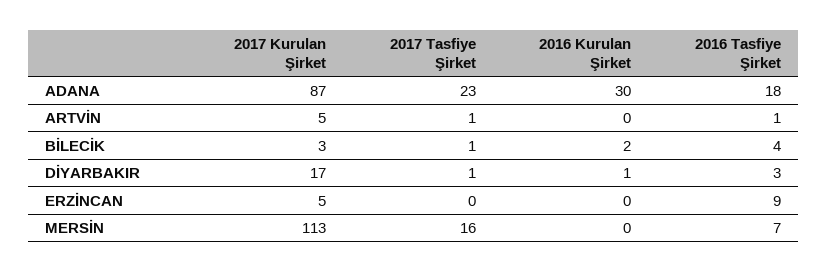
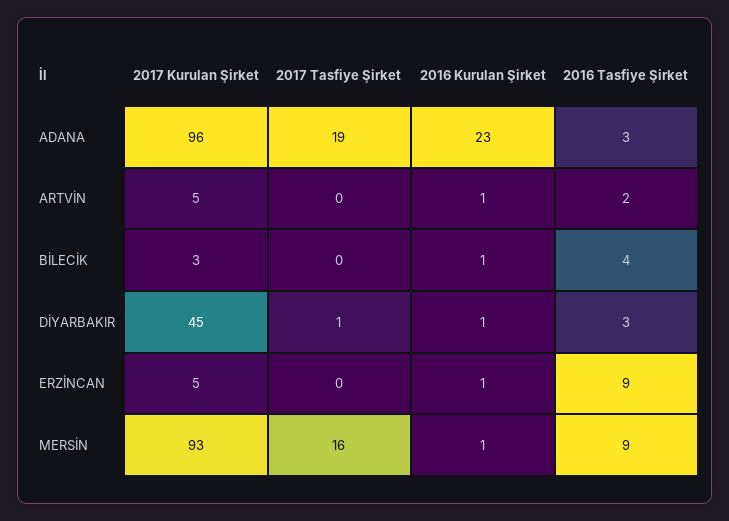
  {
    "2017 Kurulan Şirket": {
-     "ADANA": 87,
+     "ADANA": 96,
      "ARTVİN": 5,
      "BİLECİK": 3,
-     "DİYARBAKIR": 17,
+     "DİYARBAKIR": 45,
      "ERZİNCAN": 5,
-     "MERSİN": 113
+     "MERSİN": 93
    },
    "2017 Tasfiye Şirket": {
-     "ADANA": 23,
+     "ADANA": 19,
-     "ARTVİN": 1,
+     "ARTVİN": 0,
-     "BİLECİK": 1,
+     "BİLECİK": 0,
      "DİYARBAKIR": 1,
      "ERZİNCAN": 0,
      "MERSİN": 16
    },
    "2016 Kurulan Şirket": {
-     "ADANA": 30,
+     "ADANA": 23,
-     "ARTVİN": 0,
+     "ARTVİN": 1,
-     "BİLECİK": 2,
+     "BİLECİK": 1,
      "DİYARBAKIR": 1,
-     "ERZİNCAN": 0,
+     "ERZİNCAN": 1,
-     "MERSİN": 0
+     "MERSİN": 1
    },
    "2016 Tasfiye Şirket": {
-     "ADANA": 18,
+     "ADANA": 3,
-     "ARTVİN": 1,
+     "ARTVİN": 2,
      "BİLECİK": 4,
      "DİYARBAKIR": 3,
      "ERZİNCAN": 9,
-     "MERSİN": 7
+     "MERSİN": 9
    }
  }

